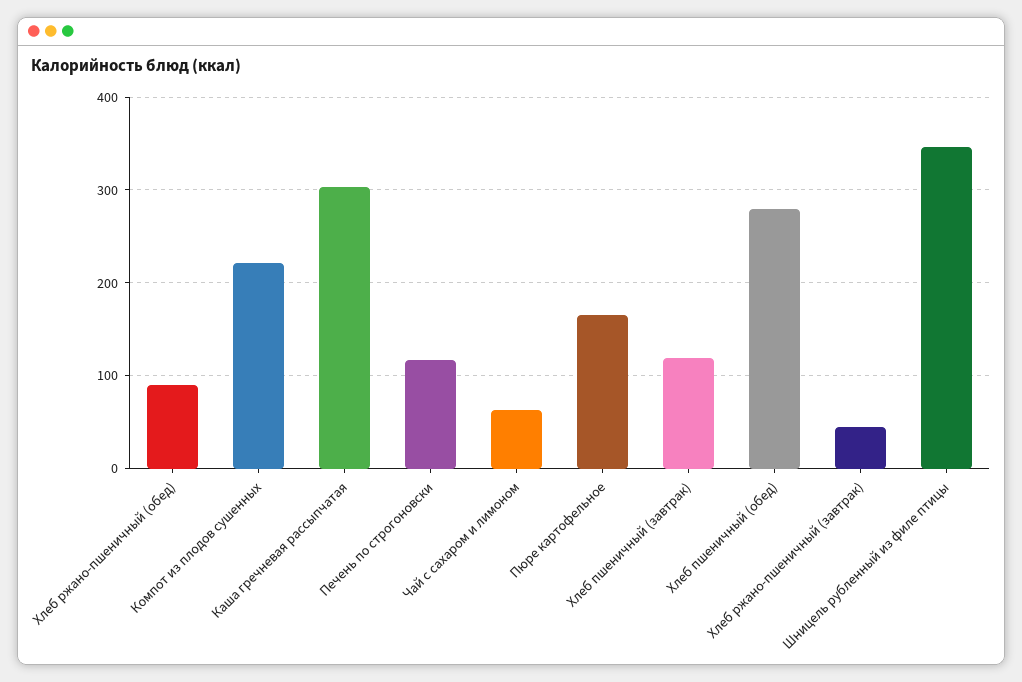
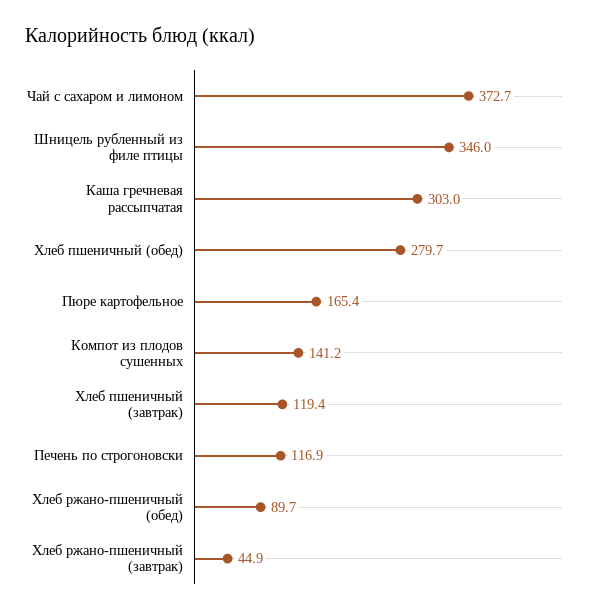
  {
    "Хлеб ржано-пшеничный (обед)": 89.7,
-   "Компот из плодов сушенных": 220,
+   "Компот из плодов сушенных": 141.2,
    "Каша гречневая рассыпчатая": 303,
    "Печень по строгоновски": 116.9,
-   "Чай с сахаром и лимоном": 60,
+   "Чай с сахаром и лимоном": 372.7,
    "Пюре картофельное": 165.4,
    "Хлеб пшеничный (завтрак)": 119.4,
    "Хлеб пшеничный (обед)": 279.7,
    "Хлеб ржано-пшеничный (завтрак)": 44.9,
    "Шницель рубленный из филе птицы": 346
  }

